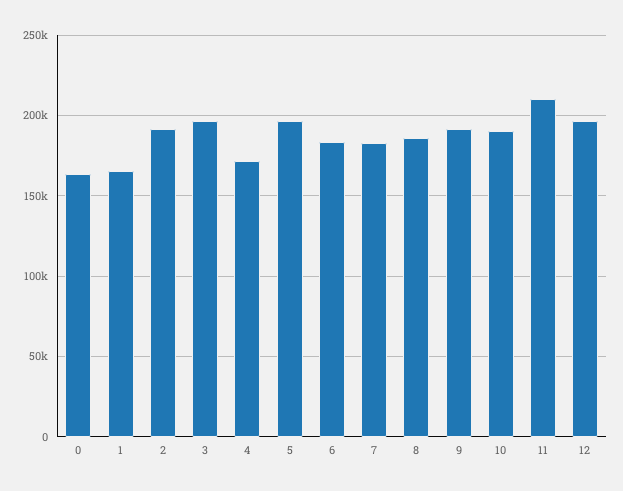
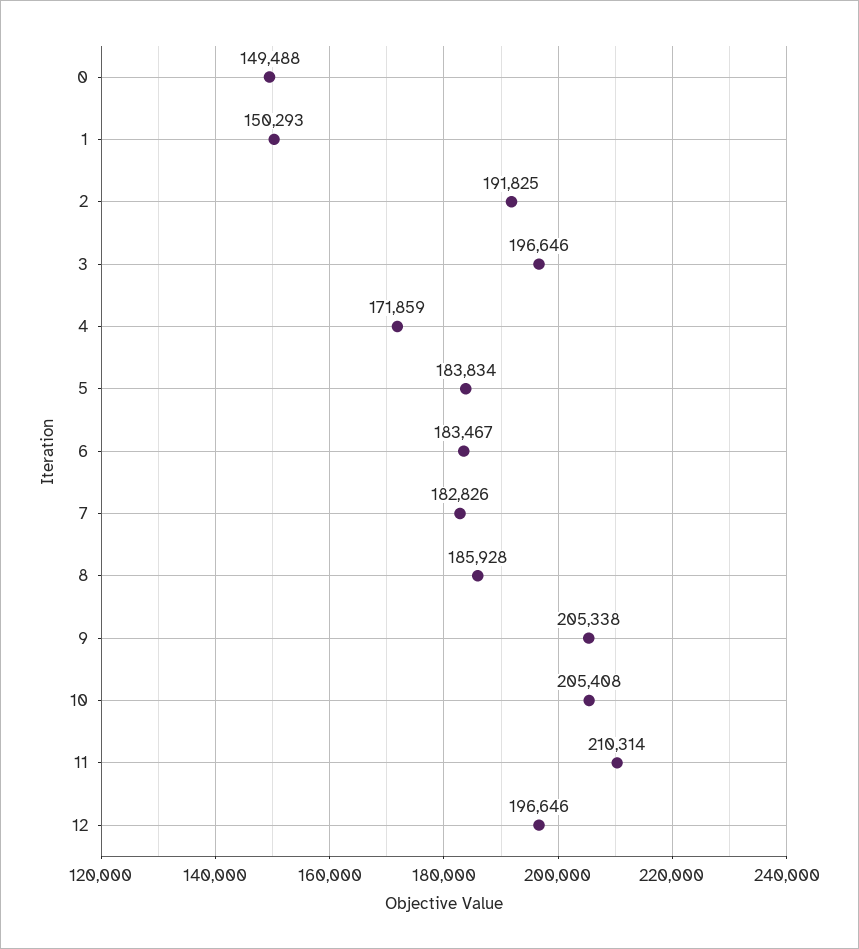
  {
-   "0": 165000,
+   "0": 149488,
-   "1": 165000,
+   "1": 150293,
    "2": 191825,
    "3": 196646,
    "4": 171859,
-   "5": 195000,
+   "5": 183834,
    "6": 183467,
    "7": 182826,
    "8": 185928,
-   "9": 190000,
+   "9": 205338,
-   "10": 190000,
+   "10": 205408,
    "11": 210314,
    "12": 196646
  }

